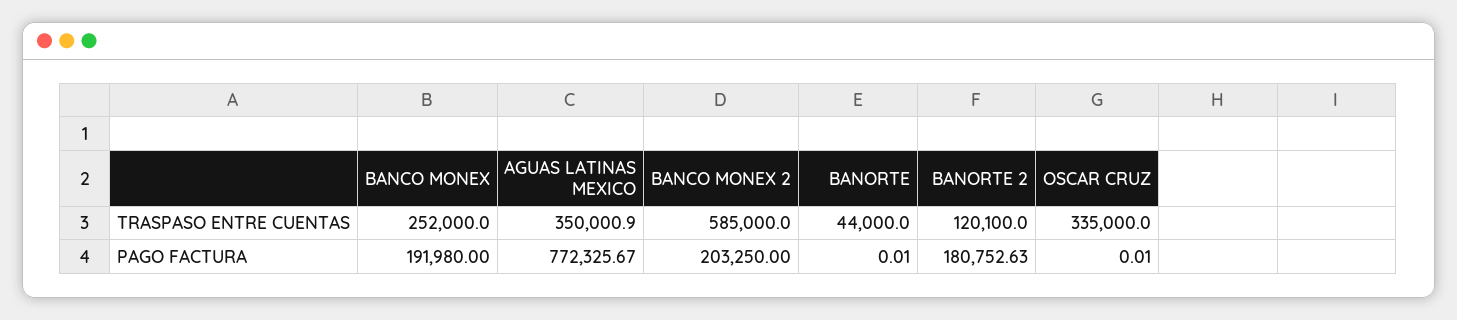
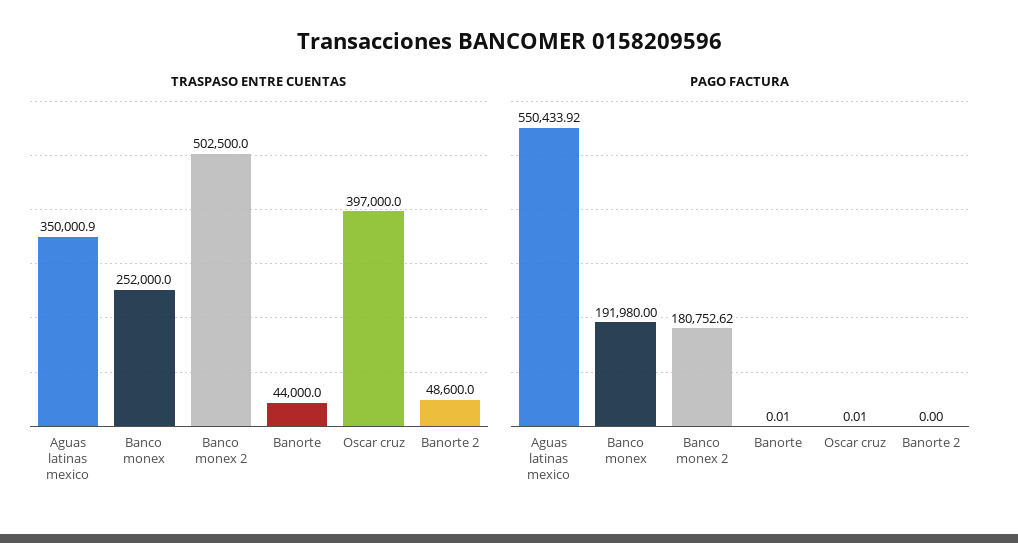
  {
    "TRASPASO ENTRE CUENTAS": {
      "BANCO MONEX": 252000,
      "AGUAS LATINAS MEXICO": 350000.9,
-     "BANCO MONEX 2": 585000,
+     "BANCO MONEX 2": 502500,
      "BANORTE": 44000,
-     "BANORTE 2": 120100,
+     "BANORTE 2": 48600,
-     "OSCAR CRUZ": 335000
+     "OSCAR CRUZ": 397000
    },
    "PAGO FACTURA": {
      "BANCO MONEX": 191980,
-     "AGUAS LATINAS MEXICO": 772325.67,
+     "AGUAS LATINAS MEXICO": 550433.92,
-     "BANCO MONEX 2": 203250,
+     "BANCO MONEX 2": 180752.62,
      "BANORTE": 0.01,
-     "BANORTE 2": 180752.63,
+     "BANORTE 2": 0,
      "OSCAR CRUZ": 0.01
    }
  }

